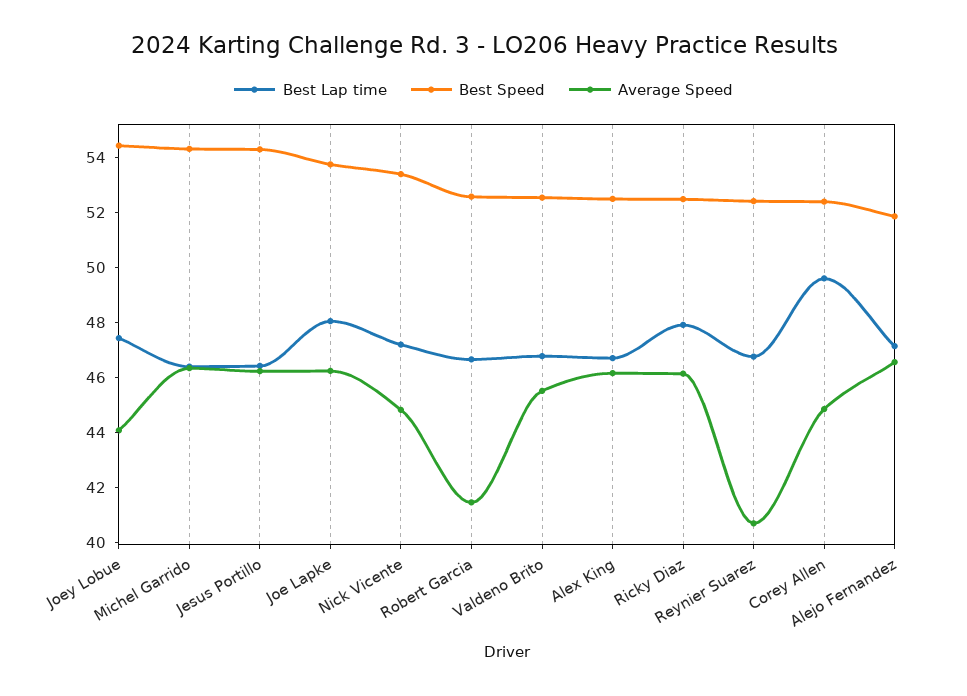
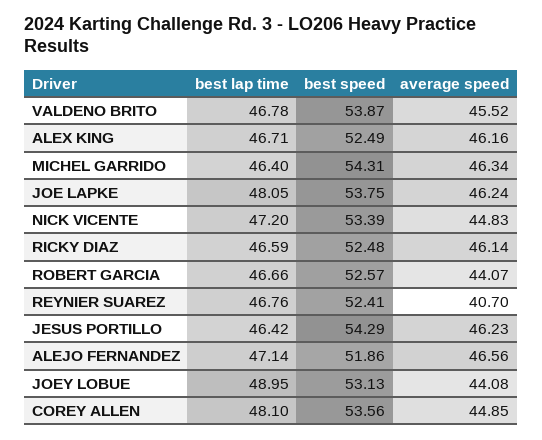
  {
    "Best Lap time": {
-     "Joey Lobue": 47.5,
+     "Joey Lobue": 48.95,
      "Michel Garrido": 46.4,
      "Jesus Portillo": 46.42,
      "Joe Lapke": 48.05,
      "Nick Vicente": 47.2,
      "Robert Garcia": 46.66,
      "Valdeno Brito": 46.78,
      "Alex King": 46.71,
-     "Ricky Diaz": 48,
+     "Ricky Diaz": 46.59,
      "Reynier Suarez": 46.76,
-     "Corey Allen": 49.5,
+     "Corey Allen": 48.1,
      "Alejo Fernandez": 47.14
    },
    "Best Speed": {
-     "Joey Lobue": 54.5,
+     "Joey Lobue": 53.13,
      "Michel Garrido": 54.31,
      "Jesus Portillo": 54.29,
      "Joe Lapke": 53.75,
      "Nick Vicente": 53.39,
      "Robert Garcia": 52.57,
-     "Valdeno Brito": 52.5,
+     "Valdeno Brito": 53.87,
      "Alex King": 52.49,
      "Ricky Diaz": 52.48,
      "Reynier Suarez": 52.41,
-     "Corey Allen": 52.5,
+     "Corey Allen": 53.56,
      "Alejo Fernandez": 51.86
    },
    "Average Speed": {
      "Joey Lobue": 44.08,
      "Michel Garrido": 46.34,
      "Jesus Portillo": 46.23,
      "Joe Lapke": 46.24,
      "Nick Vicente": 44.83,
-     "Robert Garcia": 41.5,
+     "Robert Garcia": 44.07,
      "Valdeno Brito": 45.52,
      "Alex King": 46.16,
      "Ricky Diaz": 46.14,
      "Reynier Suarez": 40.7,
      "Corey Allen": 44.85,
      "Alejo Fernandez": 46.56
    }
  }

